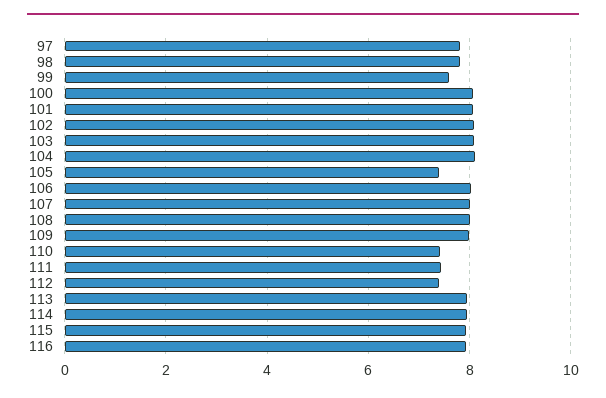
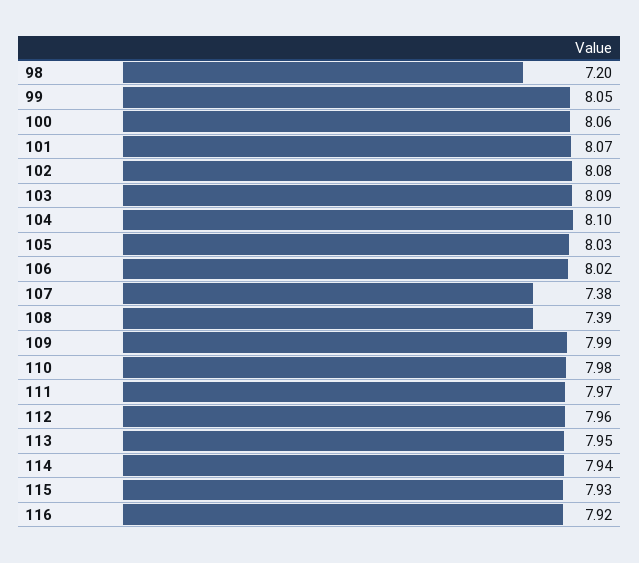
  {
-   "97": 7.8,
-   "98": 7.8,
+   "98": 7.2,
-   "99": 7.6,
+   "99": 8.05,
    "100": 8.06,
    "101": 8.07,
    "102": 8.08,
    "103": 8.09,
    "104": 8.1,
-   "105": 7.4,
+   "105": 8.03,
    "106": 8.02,
-   "107": 8,
+   "107": 7.38,
-   "108": 8,
+   "108": 7.39,
    "109": 7.99,
-   "110": 7.4,
+   "110": 7.98,
-   "111": 7.4,
+   "111": 7.97,
-   "112": 7.4,
+   "112": 7.96,
    "113": 7.95,
    "114": 7.94,
    "115": 7.93,
    "116": 7.92
  }

